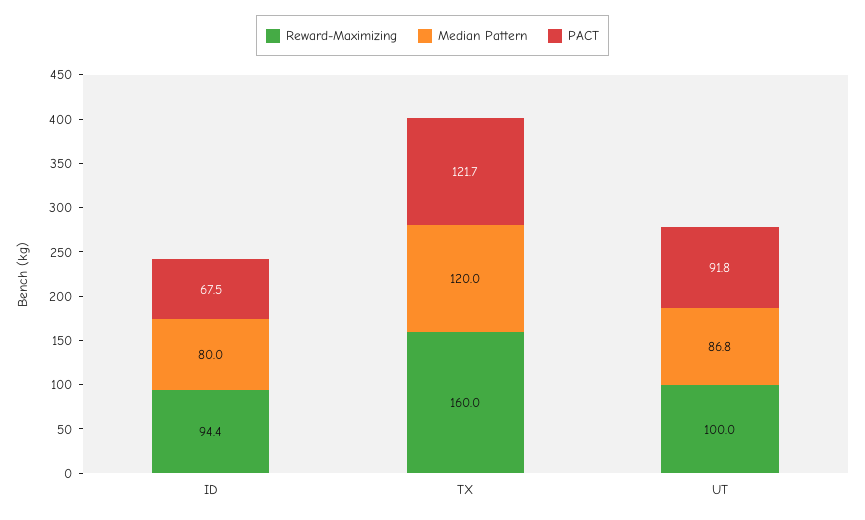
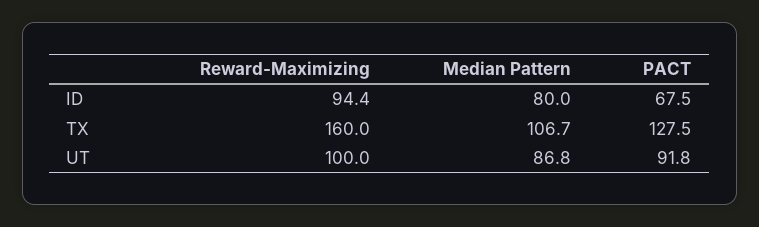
  {
    "Reward-Maximizing": {
      "ID": 94.4,
      "TX": 160,
      "UT": 100
    },
    "Median Pattern": {
      "ID": 80,
-     "TX": 120,
+     "TX": 106.7,
      "UT": 86.8
    },
    "PACT": {
      "ID": 67.5,
-     "TX": 121.7,
+     "TX": 127.5,
      "UT": 91.8
    }
  }

